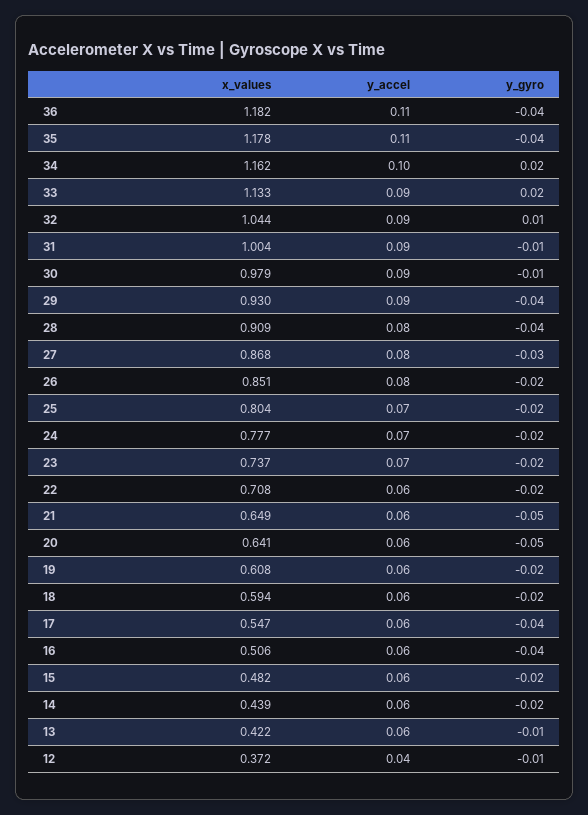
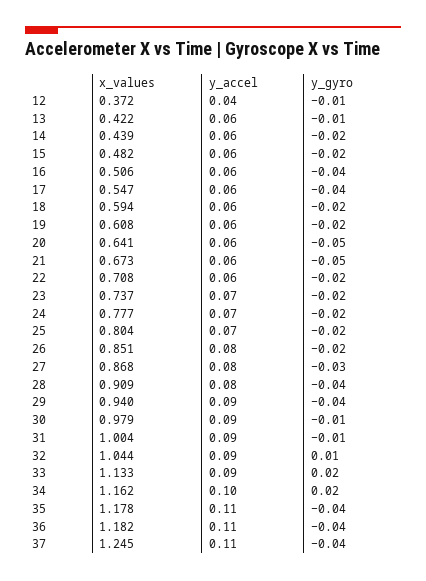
  {
    "x_values": {
      "36": 1.182,
      "35": 1.178,
      "34": 1.162,
      "33": 1.133,
      "32": 1.044,
      "31": 1.004,
      "30": 0.979,
-     "29": 0.93,
+     "29": 0.94,
      "28": 0.909,
      "27": 0.868,
      "26": 0.851,
      "25": 0.804,
      "24": 0.777,
      "23": 0.737,
      "22": 0.708,
-     "21": 0.649,
+     "21": 0.673,
      "20": 0.641,
      "19": 0.608,
      "18": 0.594,
      "17": 0.547,
      "16": 0.506,
      "15": 0.482,
      "14": 0.439,
      "13": 0.422,
-     "12": 0.372
+     "12": 0.372,
+     "37": 1.245
    },
    "y_accel": {
      "36": 0.11,
      "35": 0.11,
      "34": 0.1,
      "33": 0.09,
      "32": 0.09,
      "31": 0.09,
      "30": 0.09,
      "29": 0.09,
      "28": 0.08,
      "27": 0.08,
      "26": 0.08,
      "25": 0.07,
      "24": 0.07,
      "23": 0.07,
      "22": 0.06,
      "21": 0.06,
      "20": 0.06,
      "19": 0.06,
      "18": 0.06,
      "17": 0.06,
      "16": 0.06,
      "15": 0.06,
      "14": 0.06,
      "13": 0.06,
-     "12": 0.04
+     "12": 0.04,
+     "37": 0.11
    },
    "y_gyro": {
      "36": -0.04,
      "35": -0.04,
      "34": 0.02,
      "33": 0.02,
      "32": 0.01,
      "31": -0.01,
      "30": -0.01,
      "29": -0.04,
      "28": -0.04,
      "27": -0.03,
      "26": -0.02,
      "25": -0.02,
      "24": -0.02,
      "23": -0.02,
      "22": -0.02,
      "21": -0.05,
      "20": -0.05,
      "19": -0.02,
      "18": -0.02,
      "17": -0.04,
      "16": -0.04,
      "15": -0.02,
      "14": -0.02,
      "13": -0.01,
-     "12": -0.01
+     "12": -0.01,
+     "37": -0.04
    }
  }

